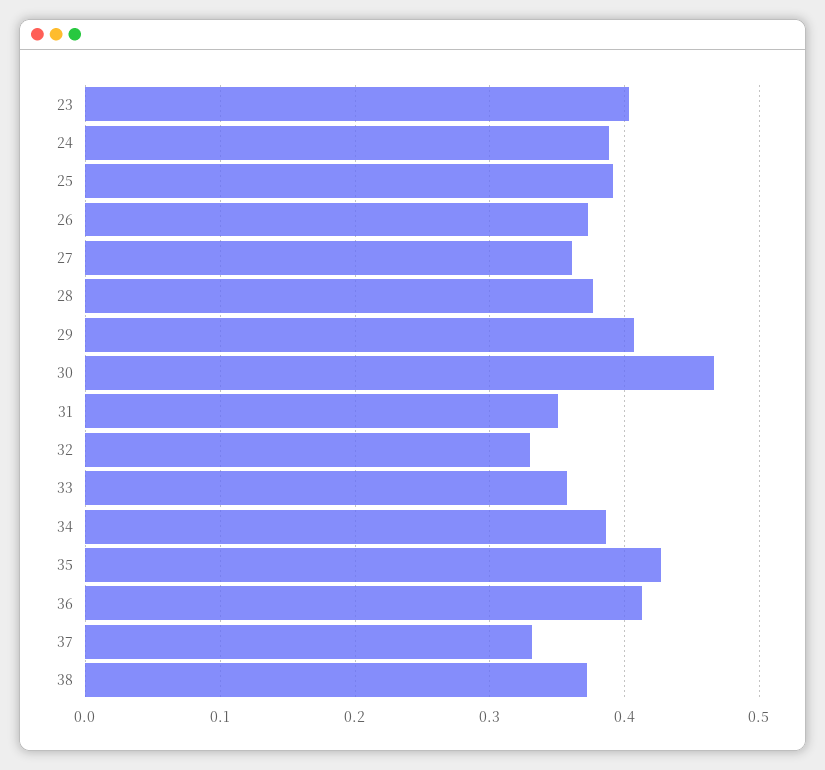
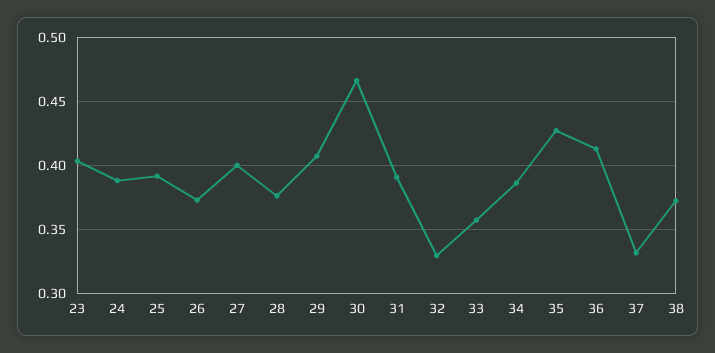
  {
    "23": 0.405,
    "24": 0.39,
    "25": 0.39,
    "26": 0.375,
-   "27": 0.36,
+   "27": 0.4,
    "28": 0.375,
    "29": 0.405,
    "30": 0.465,
-   "31": 0.35,
+   "31": 0.39,
    "32": 0.33,
    "33": 0.355,
    "34": 0.385,
    "35": 0.425,
    "36": 0.415,
    "37": 0.33,
    "38": 0.37
  }

